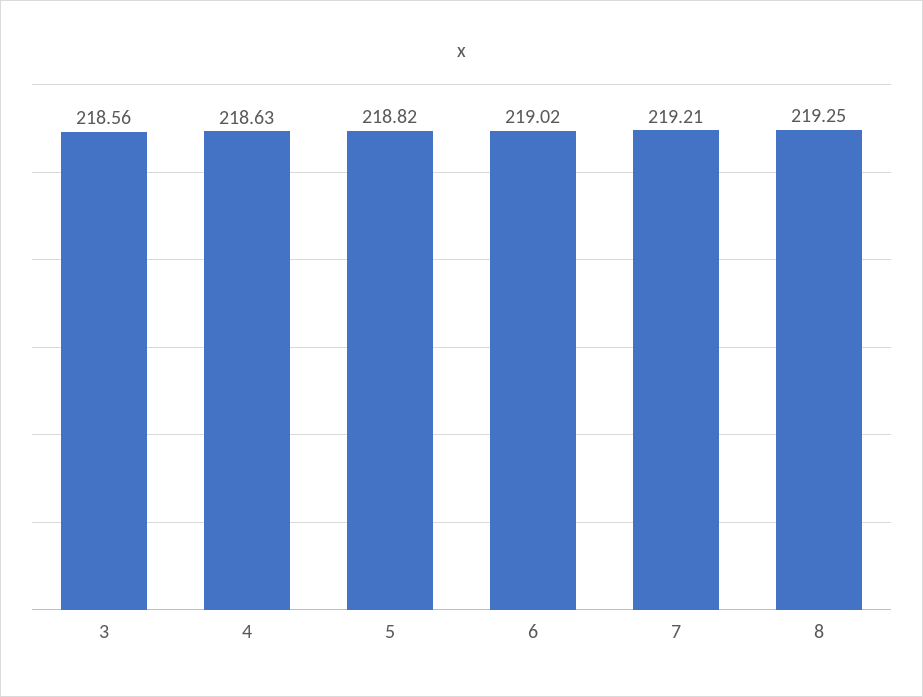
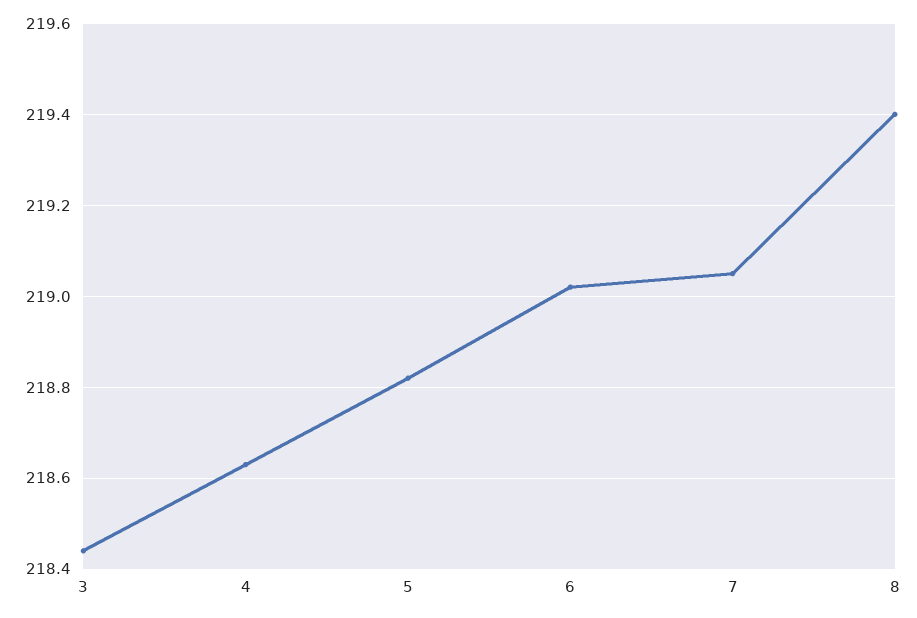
  {
-   "3": 218.56,
+   "3": 218.45,
    "4": 218.63,
    "5": 218.82,
    "6": 219.02,
-   "7": 219.21,
+   "7": 219.05,
-   "8": 219.25
+   "8": 219.4
  }

